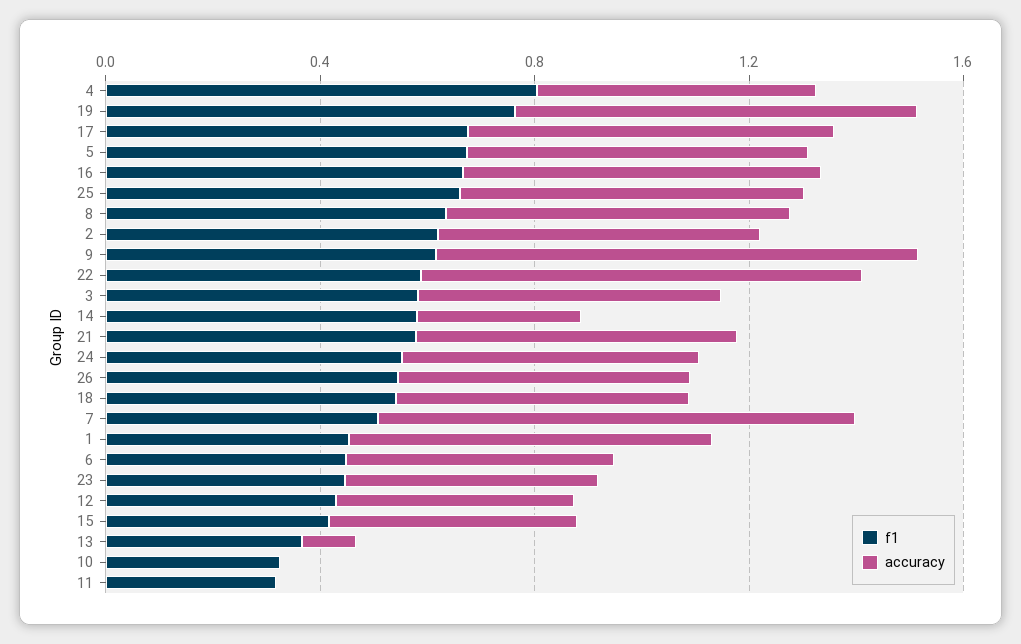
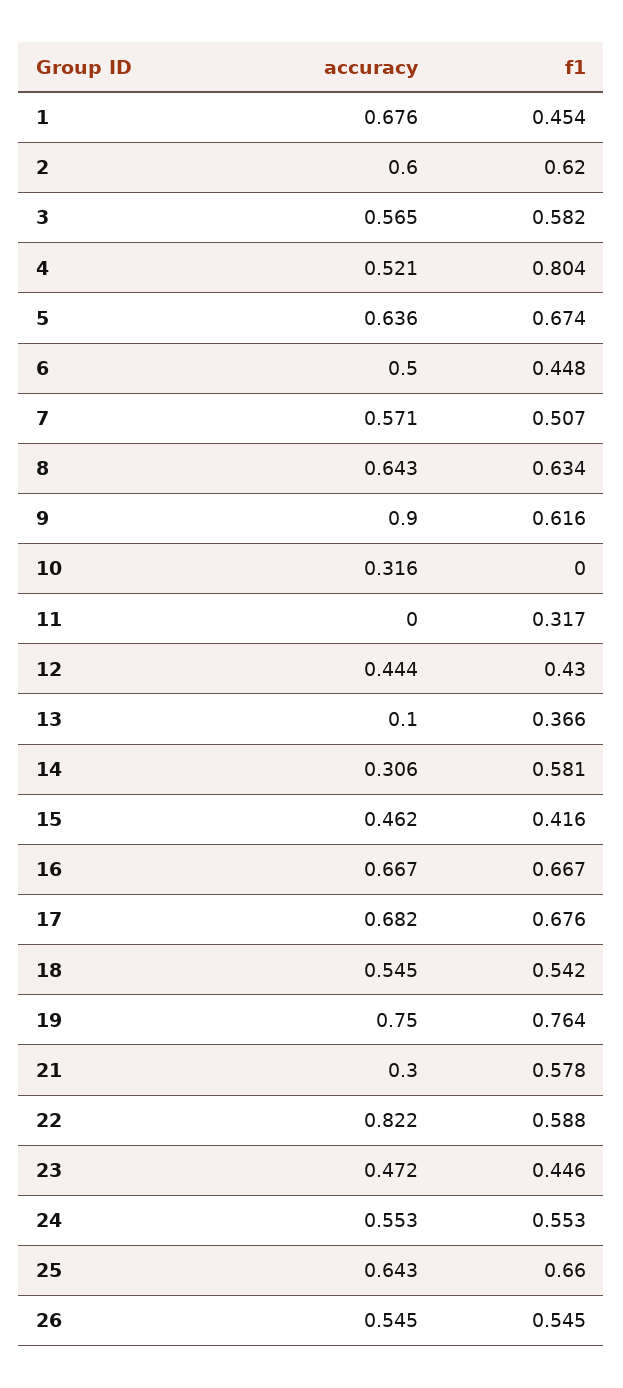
  {
    "f1": {
      "4": 0.804,
      "19": 0.764,
      "17": 0.676,
      "5": 0.674,
      "16": 0.667,
      "25": 0.66,
      "8": 0.634,
      "2": 0.62,
      "9": 0.616,
      "22": 0.588,
      "3": 0.582,
      "14": 0.581,
      "21": 0.578,
      "24": 0.553,
      "26": 0.545,
      "18": 0.542,
      "7": 0.507,
      "1": 0.454,
      "6": 0.448,
      "23": 0.446,
      "12": 0.43,
      "15": 0.416,
      "13": 0.366,
-     "10": 0.3,
+     "10": 0,
      "11": 0.317
    },
    "accuracy": {
      "4": 0.521,
      "19": 0.75,
      "17": 0.682,
      "5": 0.636,
      "16": 0.667,
      "25": 0.643,
      "8": 0.643,
      "2": 0.6,
      "9": 0.9,
      "22": 0.822,
      "3": 0.565,
      "14": 0.306,
-     "21": 0.6,
+     "21": 0.3,
      "24": 0.553,
      "26": 0.545,
      "18": 0.545,
-     "7": 0.9,
+     "7": 0.571,
      "1": 0.676,
      "6": 0.5,
      "23": 0.472,
      "12": 0.444,
      "15": 0.462,
      "13": 0.1,
-     "10": 0,
+     "10": 0.316,
      "11": 0
    }
  }

